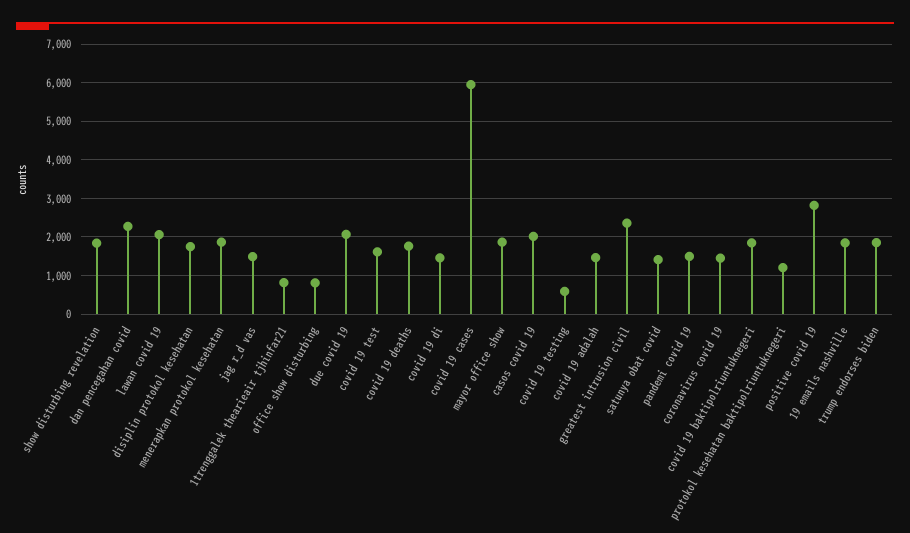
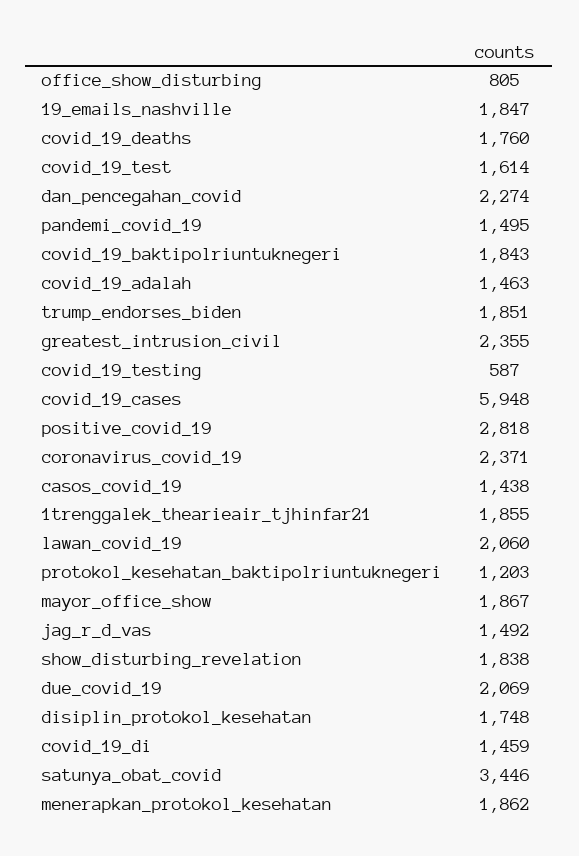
  {
    "show disturbing revelation": 1838,
    "dan pencegahan covid": 2274,
    "lawan covid 19": 2060,
    "disiplin protokol kesehatan": 1748,
    "menerapkan protokol kesehatan": 1862,
    "jag r_d vas": 1492,
-   "1trenggalek thearieair tjhinfar21": 800,
+   "1trenggalek thearieair tjhinfar21": 1855,
    "office show disturbing": 805,
    "due covid 19": 2069,
    "covid 19 test": 1614,
    "covid 19 deaths": 1760,
    "covid 19 di": 1459,
    "covid 19 cases": 5948,
    "mayor office show": 1867,
-   "casos covid 19": 2000,
+   "casos covid 19": 1438,
    "covid 19 testing": 587,
    "covid 19 adalah": 1463,
    "greatest intrusion civil": 2355,
-   "satunya obat covid": 1400,
+   "satunya obat covid": 3446,
    "pandemi covid 19": 1495,
-   "coronavirus covid 19": 1400,
+   "coronavirus covid 19": 2371,
    "covid 19 baktipolriuntuknegeri": 1843,
    "protokol kesehatan baktipolriuntuknegeri": 1203,
    "positive covid 19": 2818,
    "19 emails nashville": 1847,
    "trump endorses biden": 1851
  }

